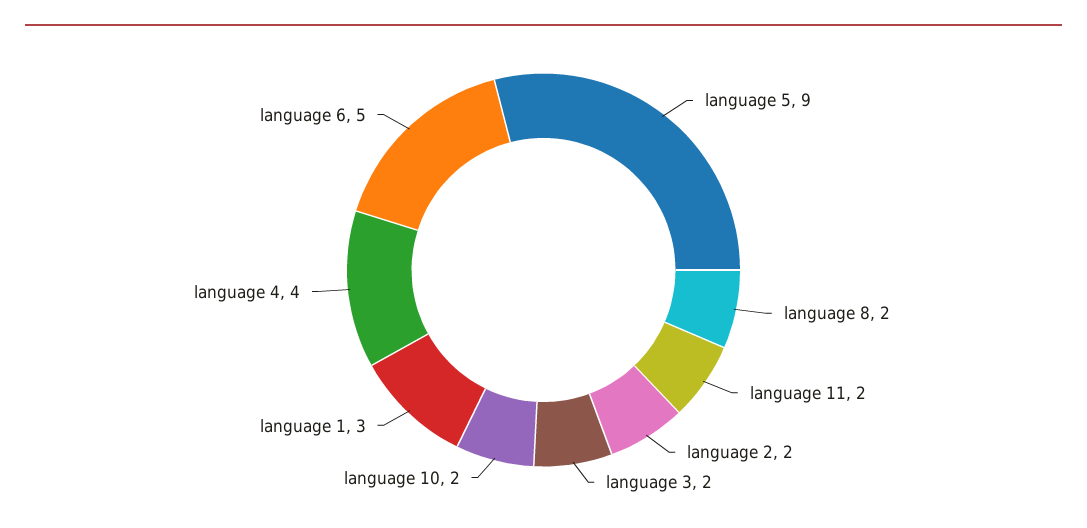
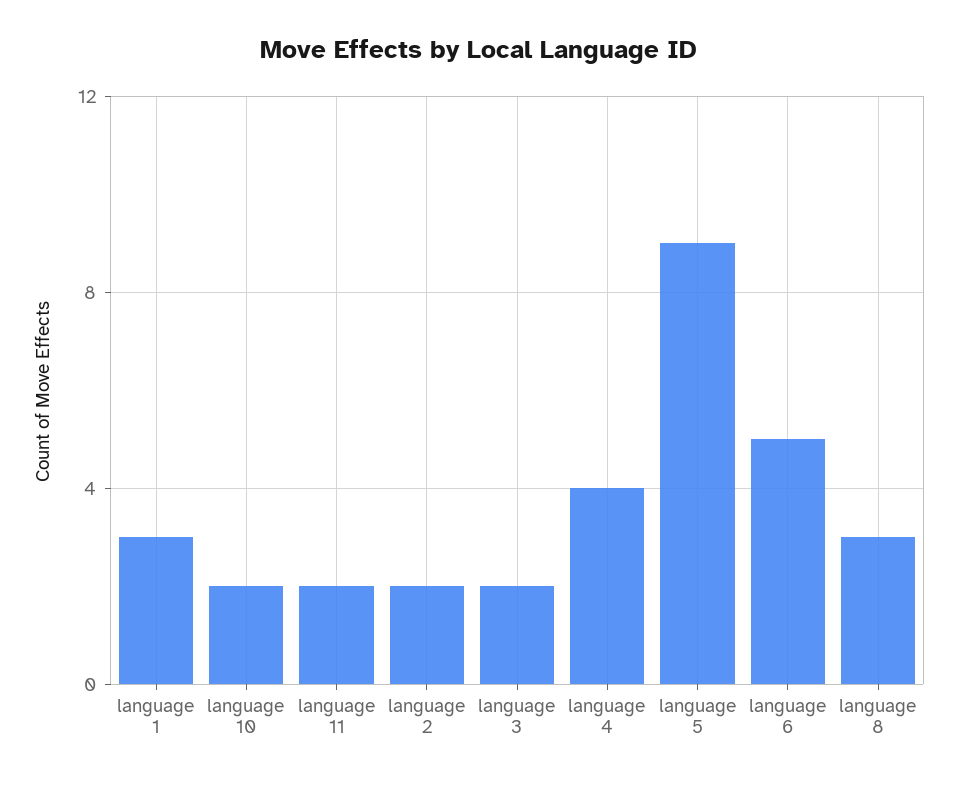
  {
    "language 5": 9,
-   "language 8": 2,
+   "language 8": 3,
    "language 11": 2,
    "language 2": 2,
    "language 3": 2,
    "language 10": 2,
    "language 1": 3,
    "language 4": 4,
    "language 6": 5
  }

